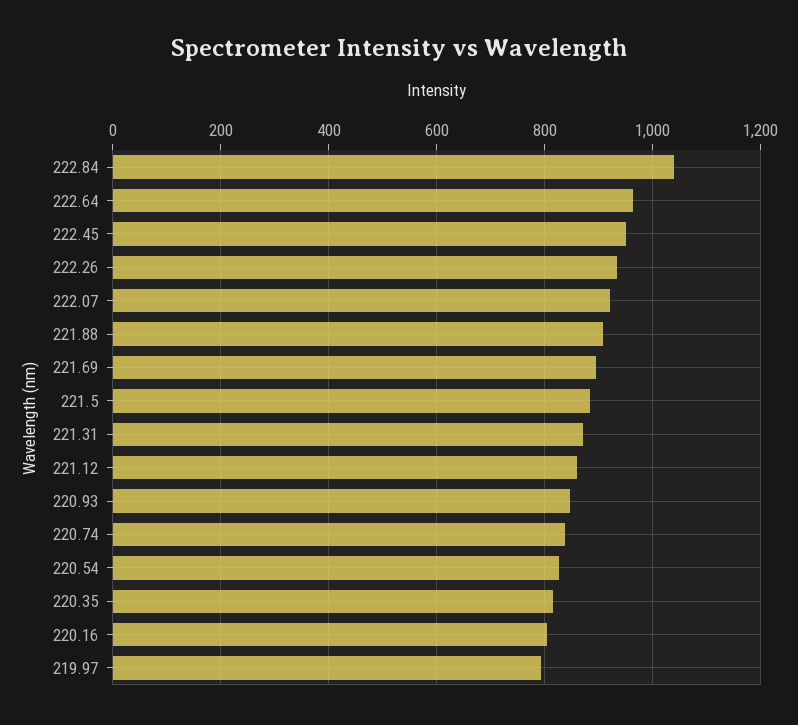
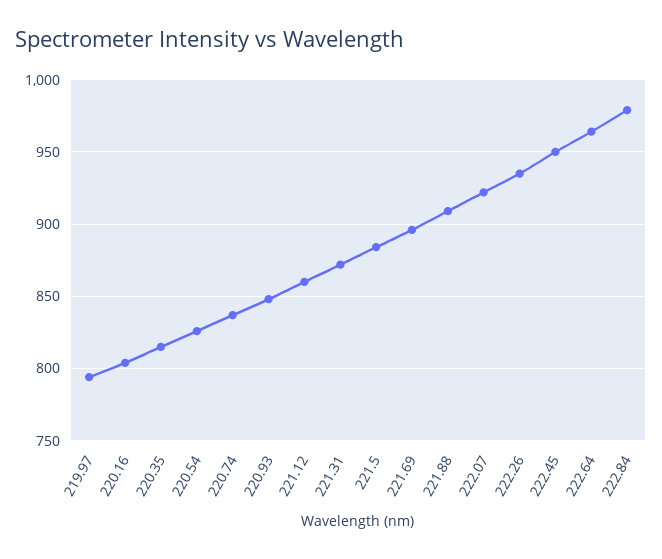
  {
-   "222.84": 1040,
+   "222.84": 980,
    "222.64": 965,
    "222.45": 950,
    "222.26": 935,
    "222.07": 920,
    "221.88": 910,
    "221.69": 895,
    "221.5": 885,
    "221.31": 870,
    "221.12": 860,
    "220.93": 850,
    "220.74": 835,
    "220.54": 825,
    "220.35": 815,
    "220.16": 805,
    "219.97": 795
  }

